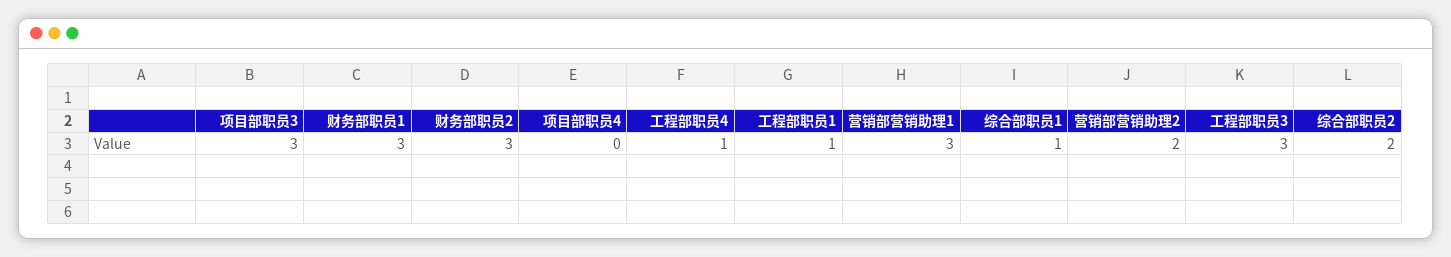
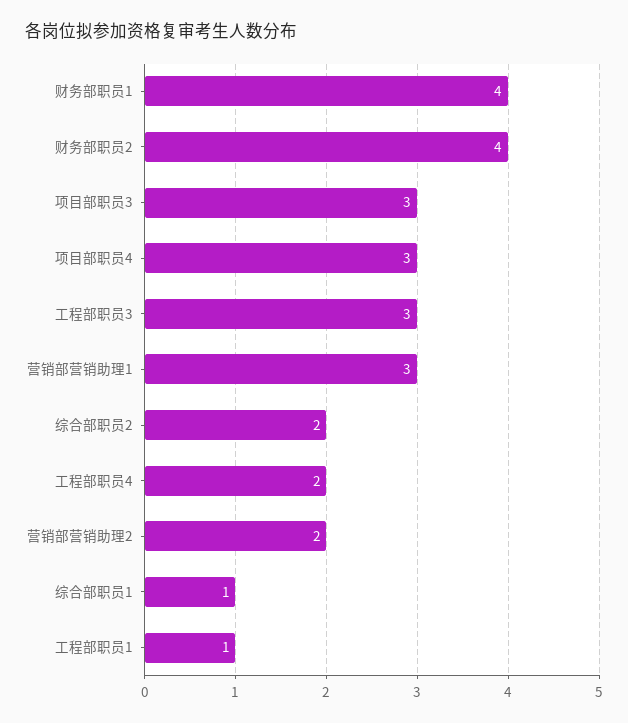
  {
    "项目部职员3": 3,
-   "财务部职员1": 3,
+   "财务部职员1": 4,
-   "财务部职员2": 3,
+   "财务部职员2": 4,
-   "项目部职员4": 0,
+   "项目部职员4": 3,
-   "工程部职员4": 1,
+   "工程部职员4": 2,
    "工程部职员1": 1,
    "营销部营销助理1": 3,
    "综合部职员1": 1,
    "营销部营销助理2": 2,
    "工程部职员3": 3,
    "综合部职员2": 2
  }

